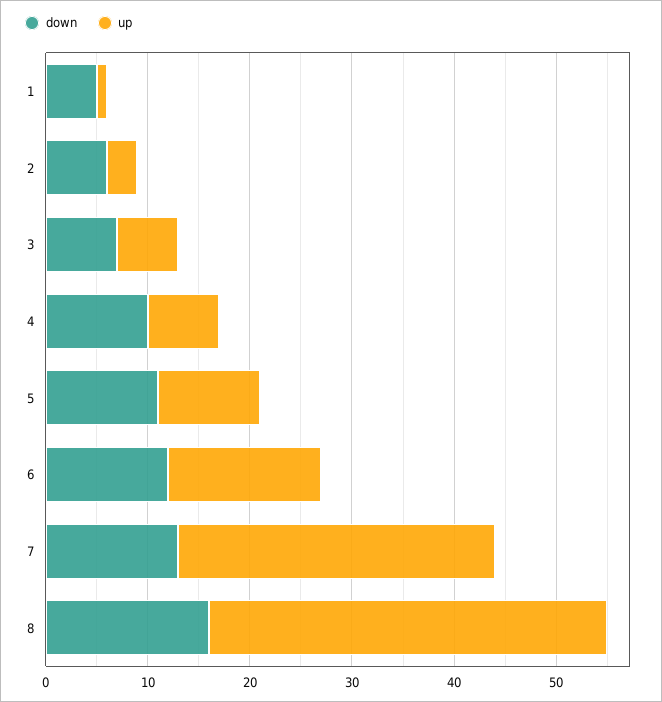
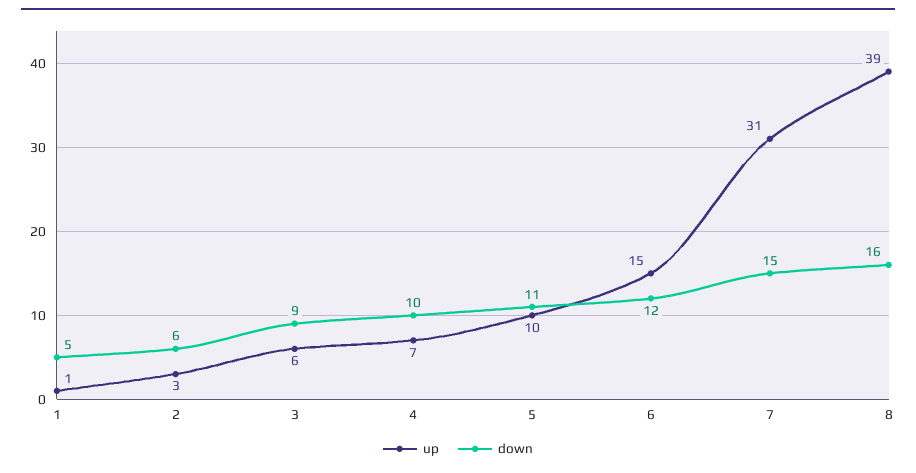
  {
    "down": {
      "1": 5,
      "2": 6,
-     "3": 7,
+     "3": 9,
      "4": 10,
      "5": 11,
      "6": 12,
-     "7": 13,
+     "7": 15,
      "8": 16
    },
    "up": {
      "1": 1,
      "2": 3,
      "3": 6,
      "4": 7,
      "5": 10,
      "6": 15,
      "7": 31,
      "8": 39
    }
  }

